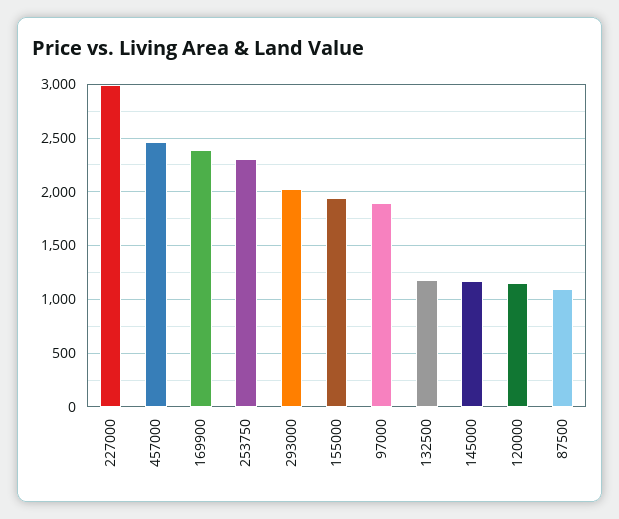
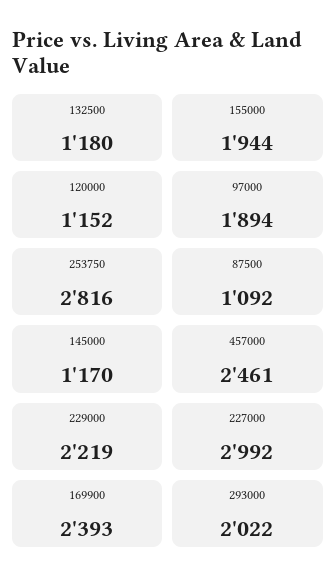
  {
    "227000": 2992,
    "457000": 2461,
    "169900": 2393,
-   "253750": 2300,
+   "253750": 2816,
    "293000": 2022,
    "155000": 1944,
    "97000": 1894,
    "132500": 1180,
    "145000": 1170,
    "120000": 1152,
-   "87500": 1092
+   "87500": 1092,
+   "229000": 2219
  }

